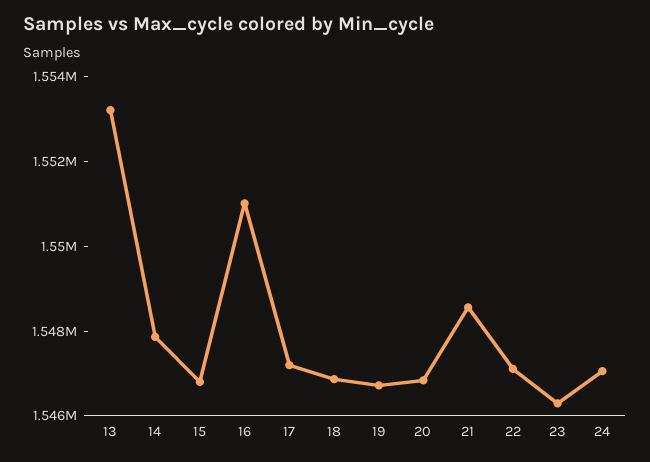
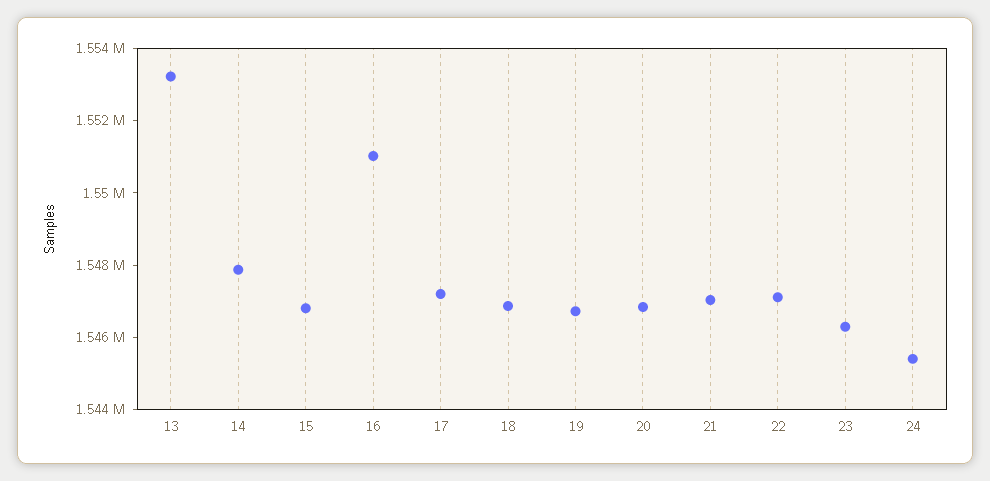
  {
    "13": 1553000,
    "14": 1548000,
    "15": 1547000,
    "16": 1551000,
    "17": 1547000,
    "18": 1547000,
    "19": 1546500,
    "20": 1547000,
-   "21": 1548500,
+   "21": 1547000,
    "22": 1547000,
    "23": 1546500,
-   "24": 1547000
+   "24": 1545500
  }

